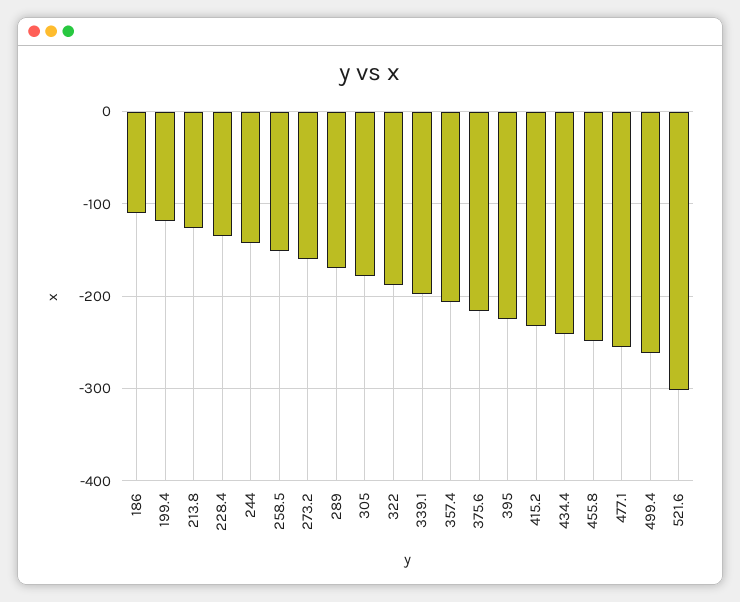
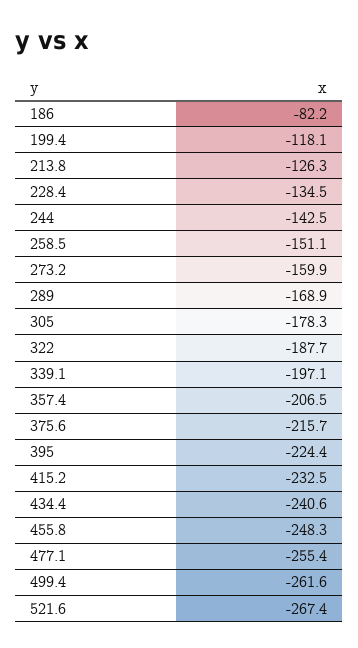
  {
-   "186": -110,
+   "186": -82.2,
    "199.4": -118.1,
    "213.8": -126.3,
    "228.4": -134.5,
    "244": -142.5,
    "258.5": -151.1,
    "273.2": -159.9,
    "289": -168.9,
    "305": -178.3,
    "322": -187.7,
    "339.1": -197.1,
    "357.4": -206.5,
    "375.6": -215.7,
    "395": -224.4,
    "415.2": -232.5,
    "434.4": -240.6,
    "455.8": -248.3,
    "477.1": -255.4,
    "499.4": -261.6,
-   "521.6": -300
+   "521.6": -267.4
  }

